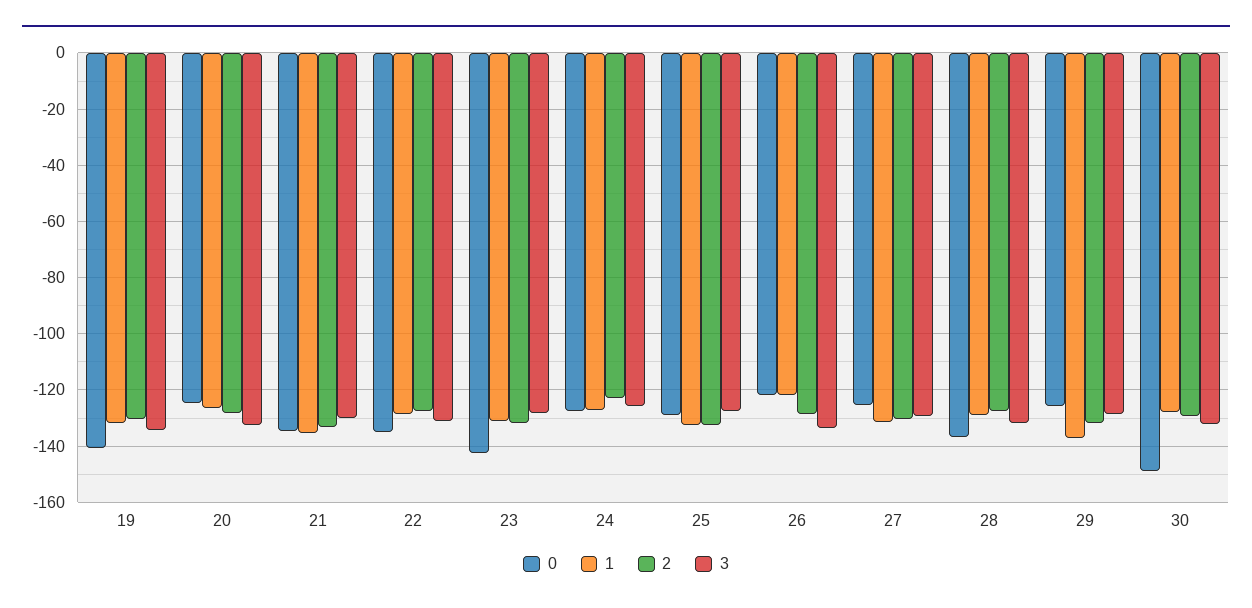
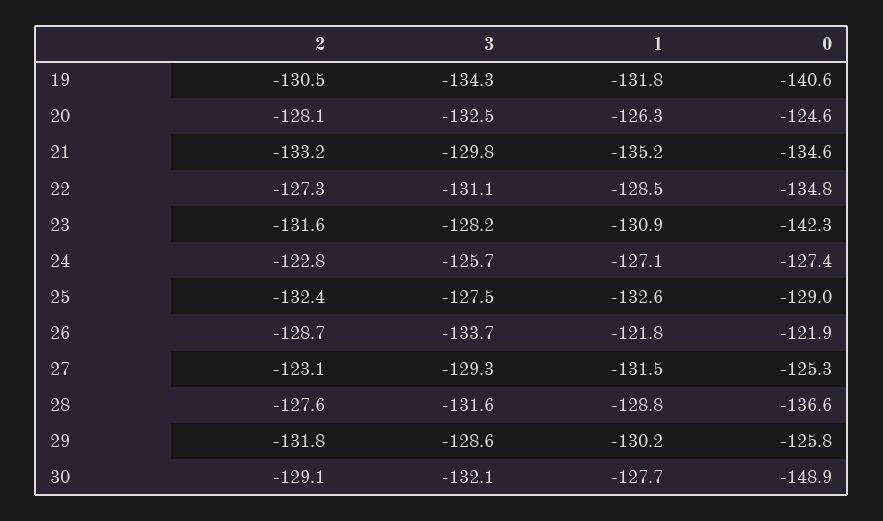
  {
    "0": {
      "19": -140.6,
      "20": -124.6,
      "21": -134.6,
      "22": -134.8,
      "23": -142.3,
      "24": -127.4,
      "25": -129,
      "26": -121.9,
      "27": -125.3,
      "28": -136.6,
      "29": -125.8,
      "30": -148.9
    },
    "1": {
      "19": -131.8,
      "20": -126.3,
      "21": -135.2,
      "22": -128.5,
      "23": -130.9,
      "24": -127.1,
      "25": -132.6,
      "26": -121.8,
      "27": -131.5,
      "28": -128.8,
-     "29": -137.5,
+     "29": -130.2,
      "30": -127.7
    },
    "2": {
      "19": -130.5,
      "20": -128.1,
      "21": -133.2,
      "22": -127.3,
      "23": -131.6,
      "24": -122.8,
      "25": -132.4,
      "26": -128.7,
-     "27": -130,
+     "27": -123.1,
      "28": -127.6,
      "29": -131.8,
      "30": -129.1
    },
    "3": {
      "19": -134.3,
      "20": -132.5,
      "21": -129.8,
      "22": -131.1,
      "23": -128.2,
      "24": -125.7,
      "25": -127.5,
      "26": -133.7,
      "27": -129.3,
      "28": -131.6,
      "29": -128.6,
      "30": -132.1
    }
  }

